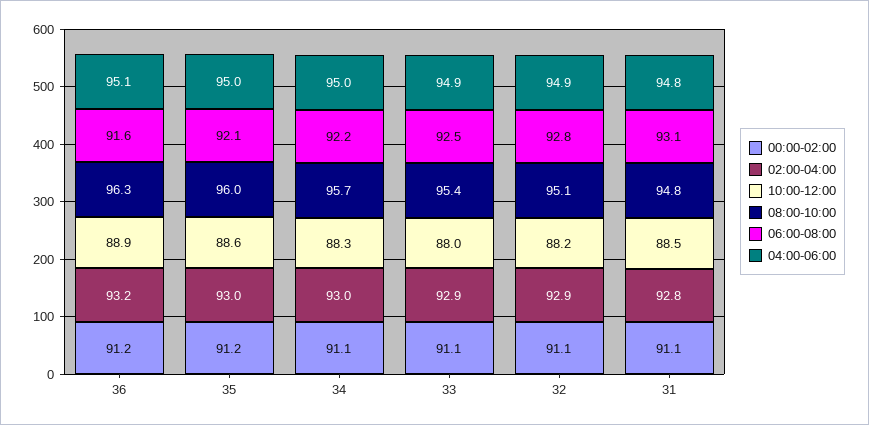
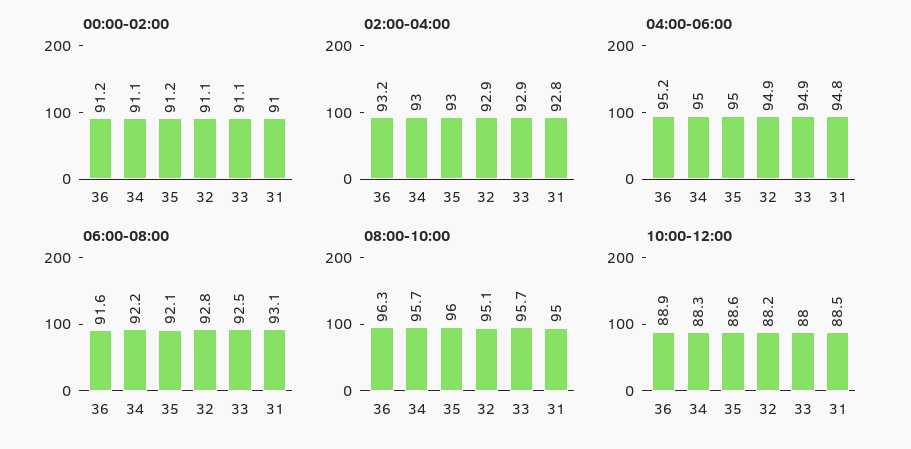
  {
    "00:00-02:00": {
      "36": 91.2,
      "35": 91.2,
      "34": 91.1,
      "33": 91.1,
      "32": 91.1,
-     "31": 91.1
+     "31": 91
    },
    "02:00-04:00": {
      "36": 93.2,
      "35": 93,
      "34": 93,
      "33": 92.9,
      "32": 92.9,
      "31": 92.8
    },
    "10:00-12:00": {
      "36": 88.9,
      "35": 88.6,
      "34": 88.3,
      "33": 88,
      "32": 88.2,
      "31": 88.5
    },
    "08:00-10:00": {
      "36": 96.3,
      "35": 96,
      "34": 95.7,
-     "33": 95.4,
+     "33": 95.7,
      "32": 95.1,
-     "31": 94.8
+     "31": 95
    },
    "06:00-08:00": {
      "36": 91.6,
      "35": 92.1,
      "34": 92.2,
      "33": 92.5,
      "32": 92.8,
      "31": 93.1
    },
    "04:00-06:00": {
-     "36": 95.1,
+     "36": 95.2,
      "35": 95,
      "34": 95,
      "33": 94.9,
      "32": 94.9,
      "31": 94.8
    }
  }

